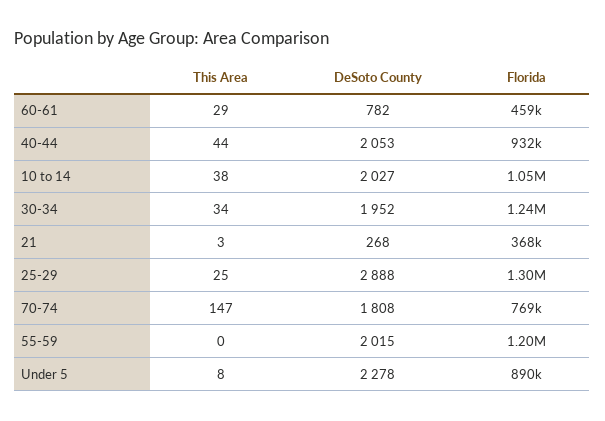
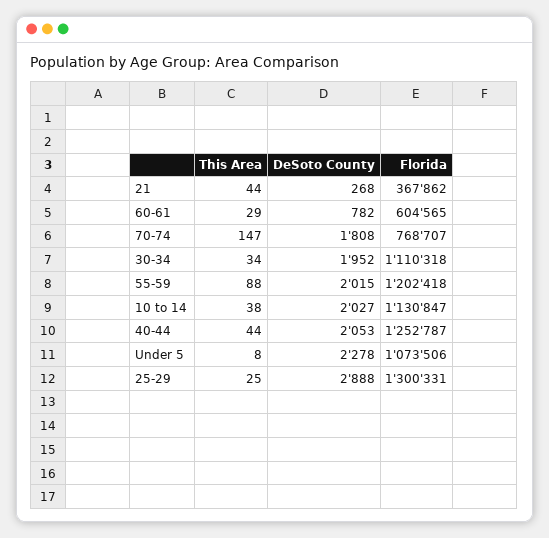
  {
    "This Area": {
      "60-61": 29,
      "40-44": 44,
      "10 to 14": 38,
      "30-34": 34,
-     "21": 3,
+     "21": 44,
      "25-29": 25,
      "70-74": 147,
-     "55-59": 0,
+     "55-59": 88,
      "Under 5": 8
    },
    "DeSoto County": {
      "60-61": 782,
      "40-44": 2053,
      "10 to 14": 2027,
      "30-34": 1952,
      "21": 268,
      "25-29": 2888,
      "70-74": 1808,
      "55-59": 2015,
      "Under 5": 2278
    },
    "Florida": {
-     "60-61": 459000,
+     "60-61": 604565,
-     "40-44": 932000,
+     "40-44": 1252787,
-     "10 to 14": 1050000,
+     "10 to 14": 1130847,
-     "30-34": 1240000,
+     "30-34": 1110318,
      "21": 367862,
      "25-29": 1300331,
      "70-74": 768707,
      "55-59": 1202418,
-     "Under 5": 890000
+     "Under 5": 1073506
    }
  }

